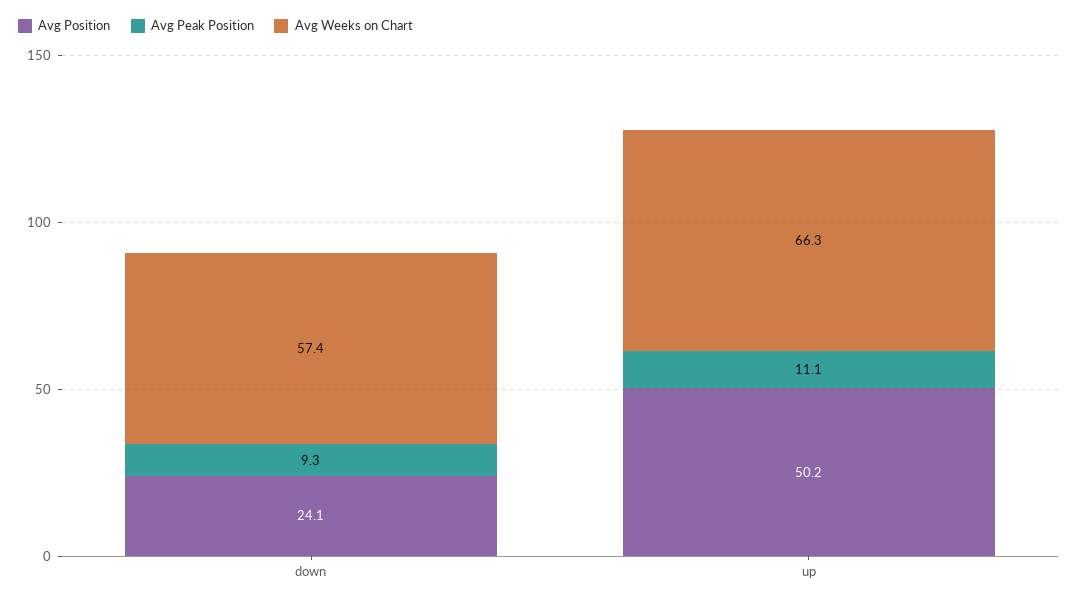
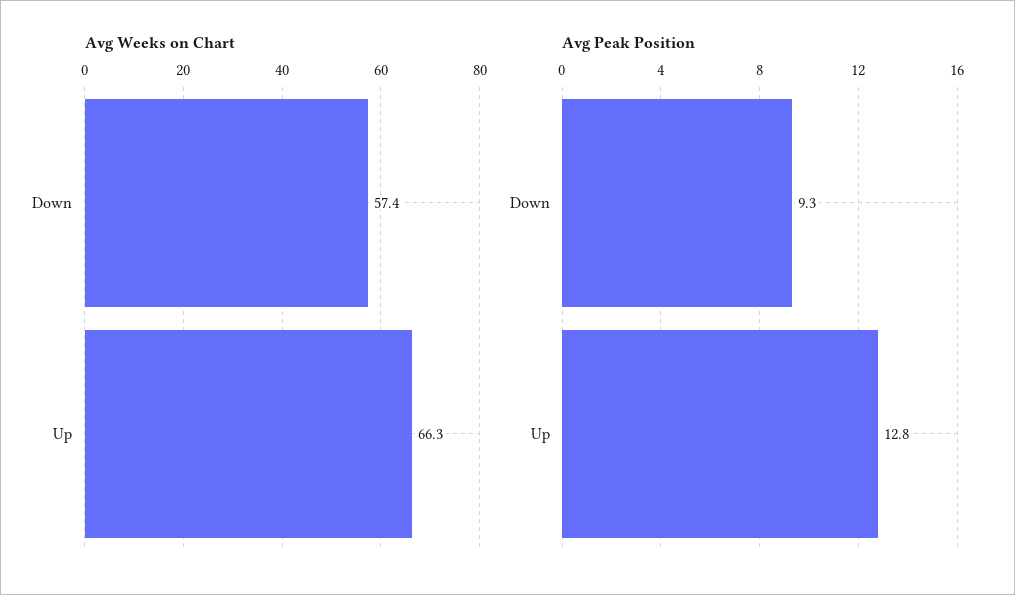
  {
-   "Avg Position": {
-     "down": 24.1,
-     "up": 50.2
-   },
    "Avg Peak Position": {
      "down": 9.3,
-     "up": 11.1
+     "up": 12.8
    },
    "Avg Weeks on Chart": {
      "down": 57.4,
      "up": 66.3
    }
  }

